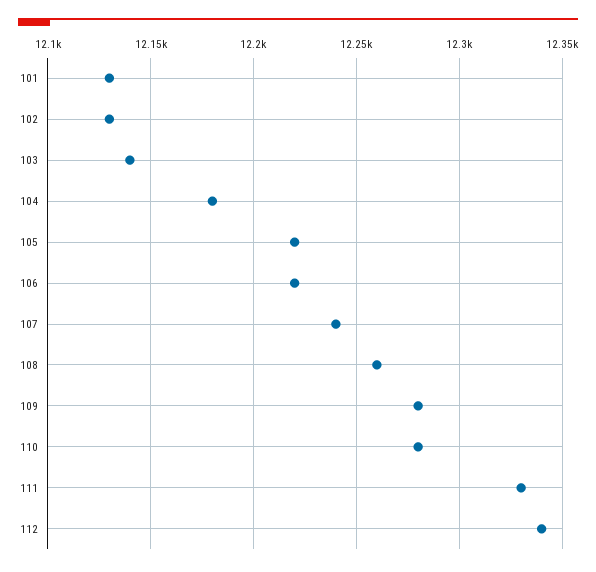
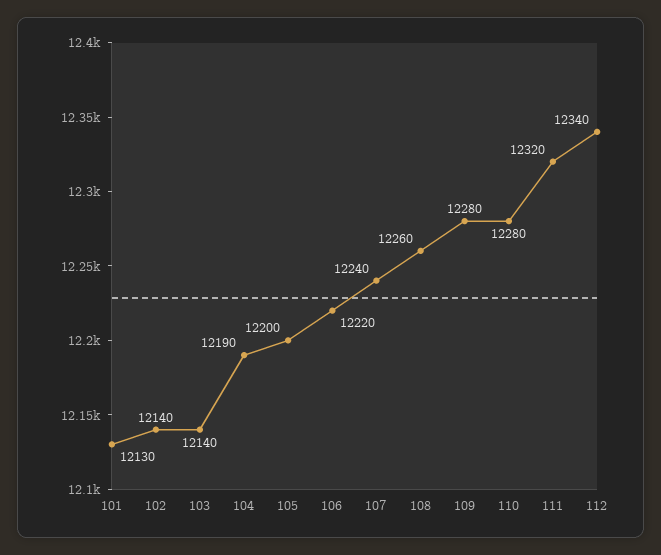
  {
    "101": 12130,
-   "102": 12130,
+   "102": 12140,
    "103": 12140,
-   "104": 12180,
+   "104": 12190,
-   "105": 12220,
+   "105": 12200,
    "106": 12220,
    "107": 12240,
    "108": 12260,
    "109": 12280,
    "110": 12280,
-   "111": 12330,
+   "111": 12320,
    "112": 12340
  }

